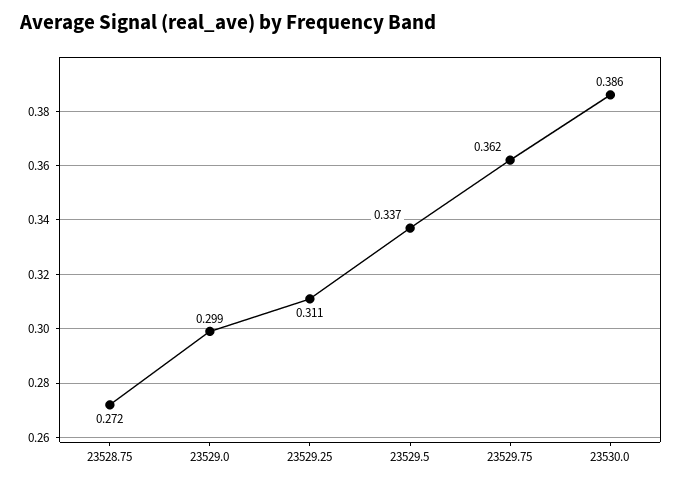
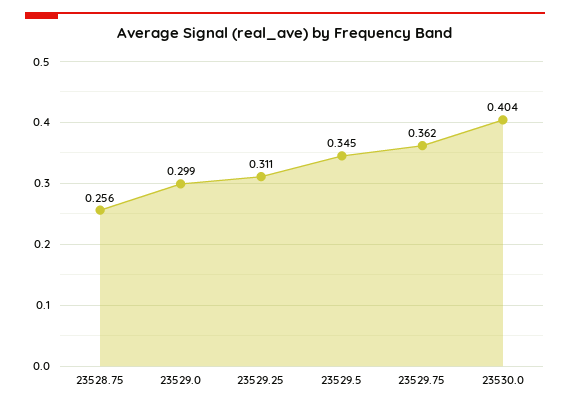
  {
-   "23528.75": 0.272,
+   "23528.75": 0.256,
    "23529.0": 0.299,
    "23529.25": 0.311,
-   "23529.5": 0.337,
+   "23529.5": 0.345,
    "23529.75": 0.362,
-   "23530.0": 0.386
+   "23530.0": 0.404
  }

